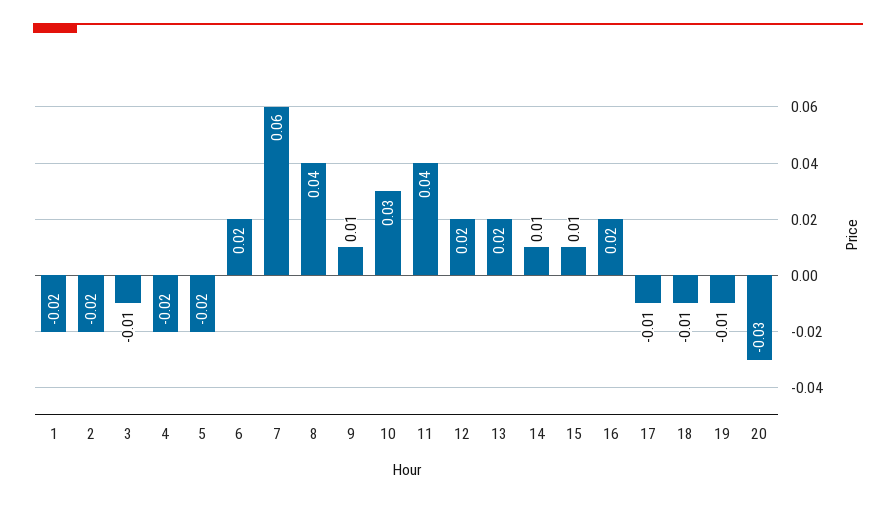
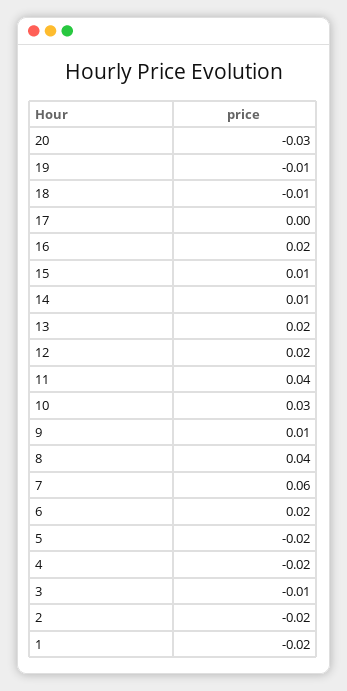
  {
    "1": -0.02,
    "2": -0.02,
    "3": -0.01,
    "4": -0.02,
    "5": -0.02,
    "6": 0.02,
    "7": 0.06,
    "8": 0.04,
    "9": 0.01,
    "10": 0.03,
    "11": 0.04,
    "12": 0.02,
    "13": 0.02,
    "14": 0.01,
    "15": 0.01,
    "16": 0.02,
-   "17": -0.01,
+   "17": 0,
    "18": -0.01,
    "19": -0.01,
    "20": -0.03
  }

